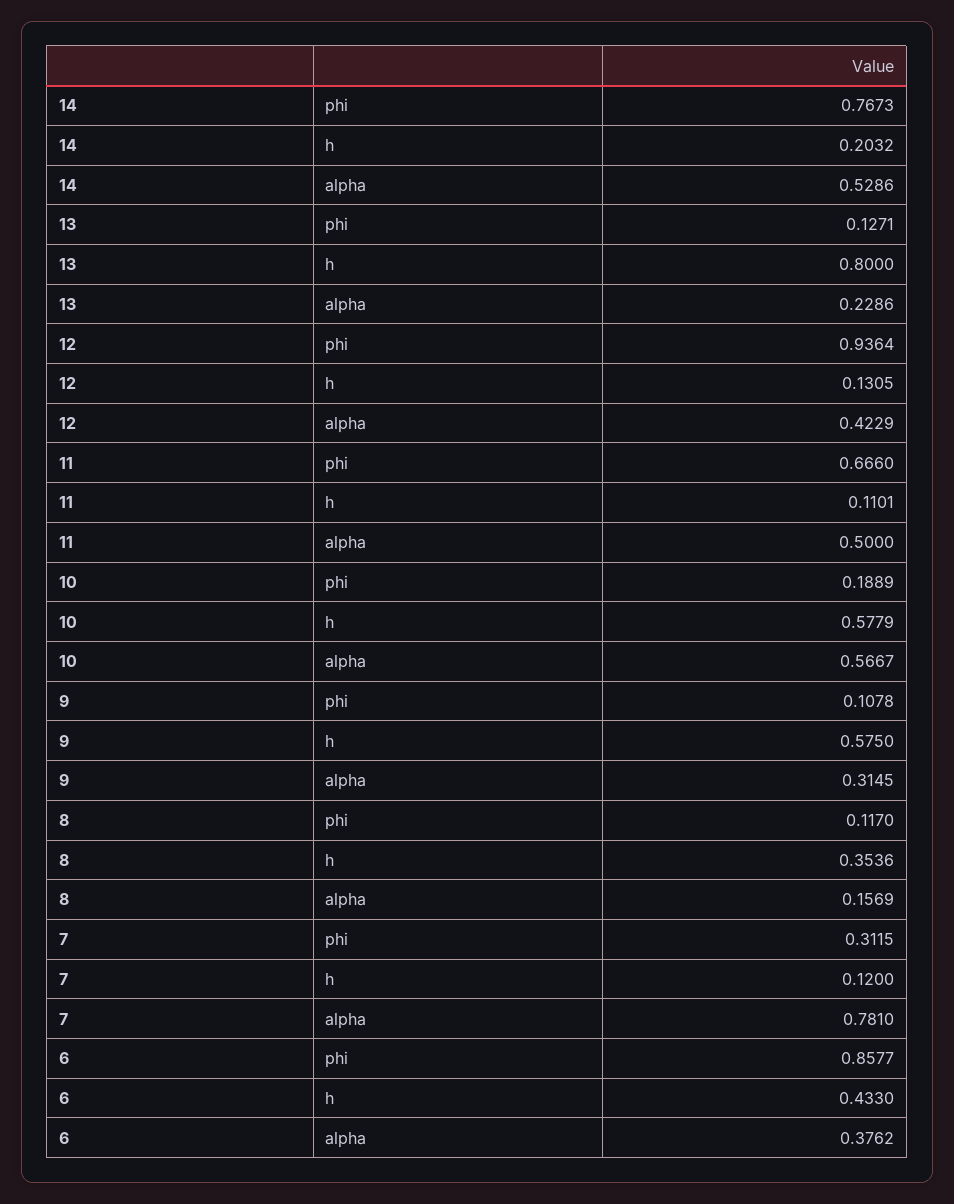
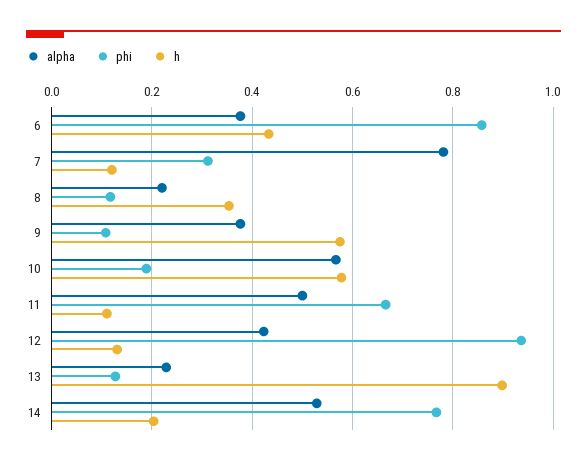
  {
    "phi": {
      "14": 0.7673,
      "13": 0.1271,
      "12": 0.9364,
      "11": 0.666,
      "10": 0.1889,
      "9": 0.1078,
      "8": 0.117,
      "7": 0.3115,
      "6": 0.8577
    },
    "h": {
      "14": 0.2032,
-     "13": 0.8,
+     "13": 0.9,
      "12": 0.1305,
      "11": 0.1101,
      "10": 0.5779,
      "9": 0.575,
      "8": 0.3536,
      "7": 0.12,
      "6": 0.433
    },
    "alpha": {
      "14": 0.5286,
      "13": 0.2286,
      "12": 0.4229,
      "11": 0.5,
      "10": 0.5667,
-     "9": 0.3145,
+     "9": 0.38,
-     "8": 0.1569,
+     "8": 0.22,
      "7": 0.781,
      "6": 0.3762
    }
  }

